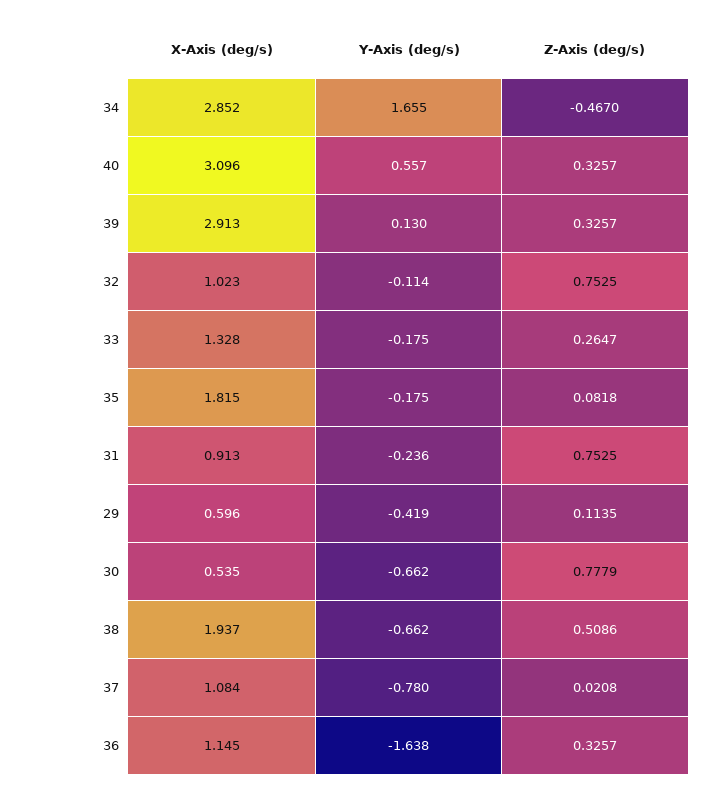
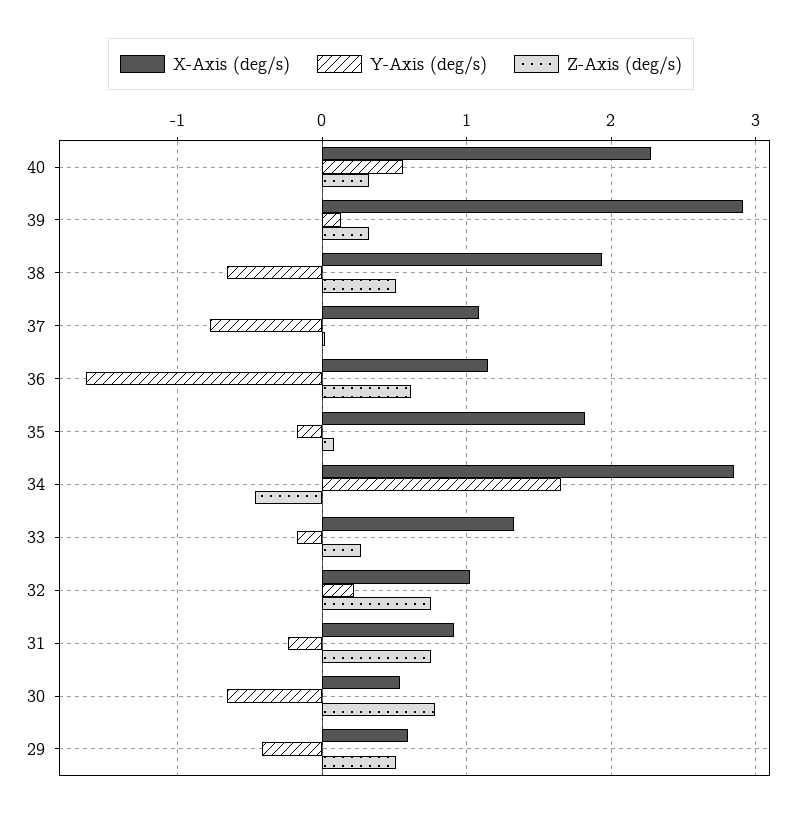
  {
    "X-Axis (deg/s)": {
      "34": 2.852,
-     "40": 3.096,
+     "40": 2.3,
      "39": 2.913,
      "32": 1.023,
      "33": 1.328,
      "35": 1.815,
      "31": 0.913,
      "29": 0.596,
      "30": 0.535,
      "38": 1.937,
      "37": 1.084,
      "36": 1.145
    },
    "Y-Axis (deg/s)": {
      "34": 1.655,
      "40": 0.557,
      "39": 0.13,
-     "32": -0.114,
+     "32": 0.2,
      "33": -0.175,
      "35": -0.175,
      "31": -0.236,
      "29": -0.419,
      "30": -0.662,
      "38": -0.662,
      "37": -0.78,
      "36": -1.638
    },
    "Z-Axis (deg/s)": {
      "34": -0.467,
      "40": 0.3257,
      "39": 0.3257,
      "32": 0.7525,
      "33": 0.2647,
      "35": 0.0818,
      "31": 0.7525,
-     "29": 0.1135,
+     "29": 0.5,
      "30": 0.7779,
      "38": 0.5086,
      "37": 0.0208,
-     "36": 0.3257
+     "36": 0.6
    }
  }

